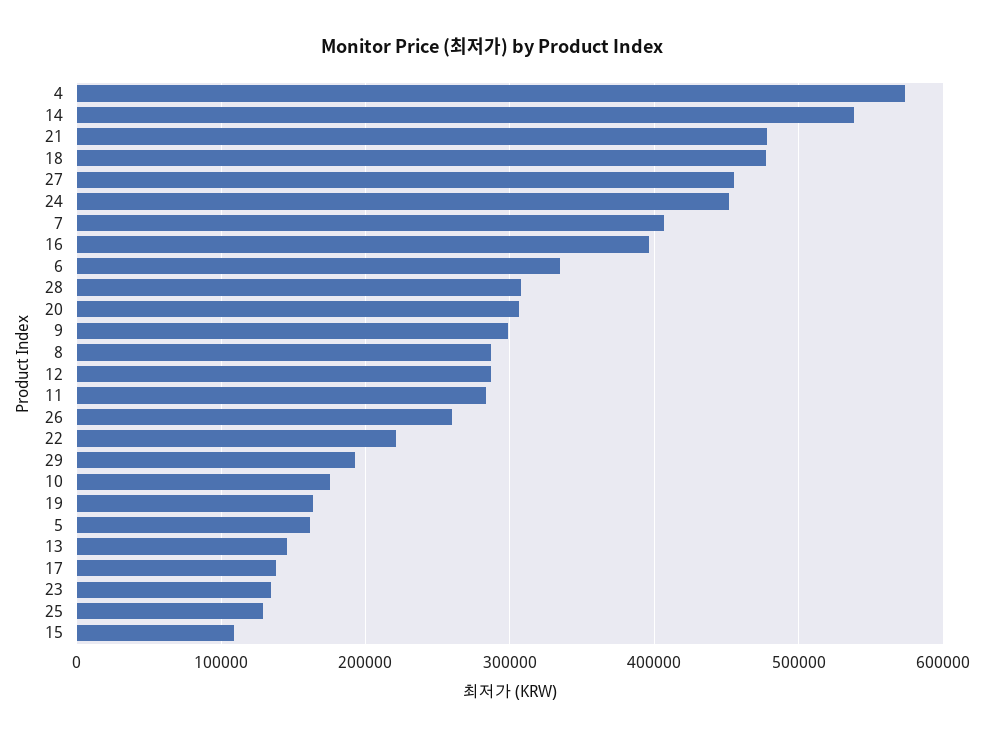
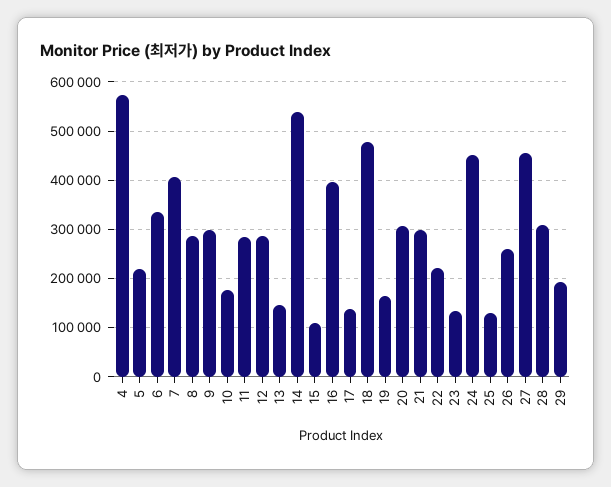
  {
    "4": 570000,
    "14": 540000,
-   "21": 480000,
+   "21": 300000,
    "18": 480000,
    "27": 450000,
    "24": 450000,
    "7": 410000,
    "16": 400000,
    "6": 330000,
    "28": 310000,
    "20": 310000,
    "9": 300000,
    "8": 290000,
    "12": 290000,
    "11": 280000,
    "26": 260000,
    "22": 220000,
    "29": 190000,
    "10": 180000,
    "19": 160000,
-   "5": 160000,
+   "5": 220000,
    "13": 150000,
    "17": 140000,
    "23": 130000,
    "25": 130000,
    "15": 110000
  }

